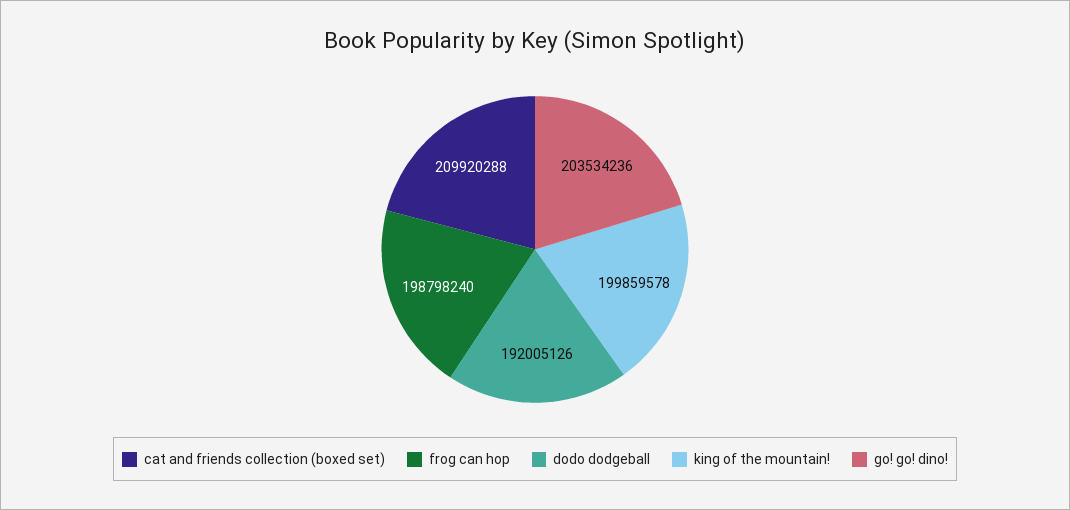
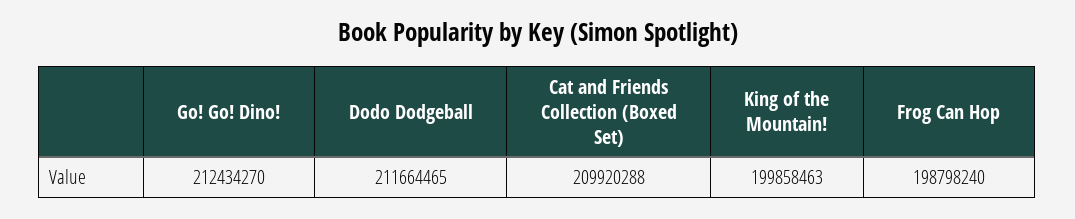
  {
    "cat and friends collection (boxed set)": 209920288,
    "frog can hop": 198798240,
-   "dodo dodgeball": 192005126,
+   "dodo dodgeball": 211664465,
-   "king of the mountain!": 199859578,
+   "king of the mountain!": 199858463,
-   "go! go! dino!": 203534236
+   "go! go! dino!": 212434270
  }

